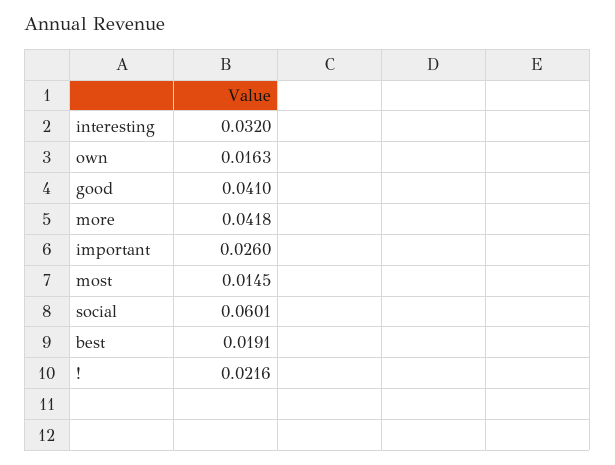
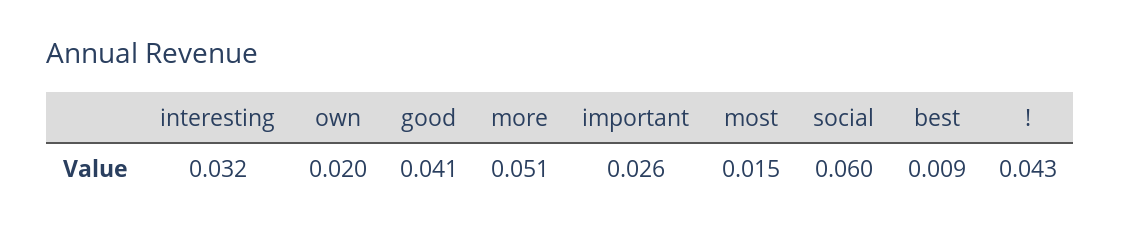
  {
    "interesting": 0.032,
-   "own": 0.0163,
+   "own": 0.02,
    "good": 0.041,
-   "more": 0.0418,
+   "more": 0.051,
    "important": 0.026,
    "most": 0.0145,
    "social": 0.0601,
-   "best": 0.0191,
+   "best": 0.009,
-   "!": 0.0216
+   "!": 0.043
  }

